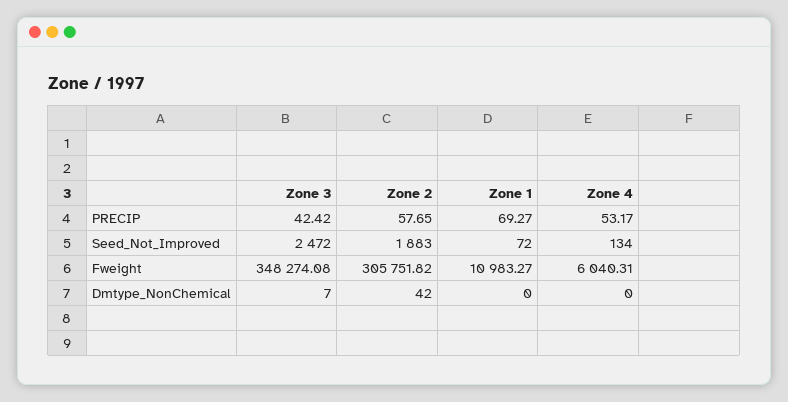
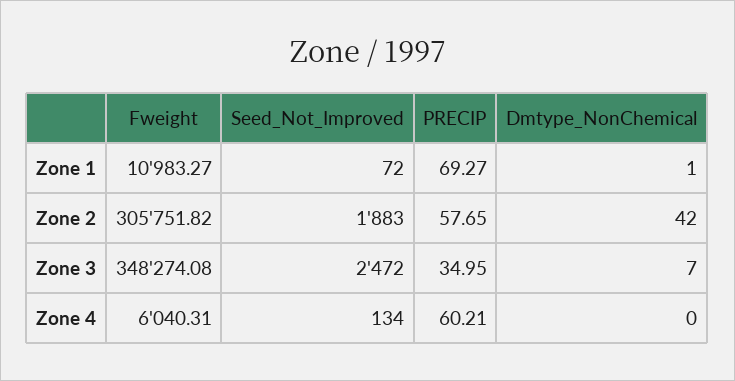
  {
    "Zone 3": {
-     "PRECIP": 42.42,
+     "PRECIP": 34.95,
      "Seed_Not_Improved": 2472,
      "Fweight": 348274.08,
      "Dmtype_NonChemical": 7
    },
    "Zone 2": {
      "PRECIP": 57.65,
      "Seed_Not_Improved": 1883,
      "Fweight": 305751.82,
      "Dmtype_NonChemical": 42
    },
    "Zone 1": {
      "PRECIP": 69.27,
      "Seed_Not_Improved": 72,
      "Fweight": 10983.27,
-     "Dmtype_NonChemical": 0
+     "Dmtype_NonChemical": 1
    },
    "Zone 4": {
-     "PRECIP": 53.17,
+     "PRECIP": 60.21,
      "Seed_Not_Improved": 134,
      "Fweight": 6040.31,
      "Dmtype_NonChemical": 0
    }
  }

